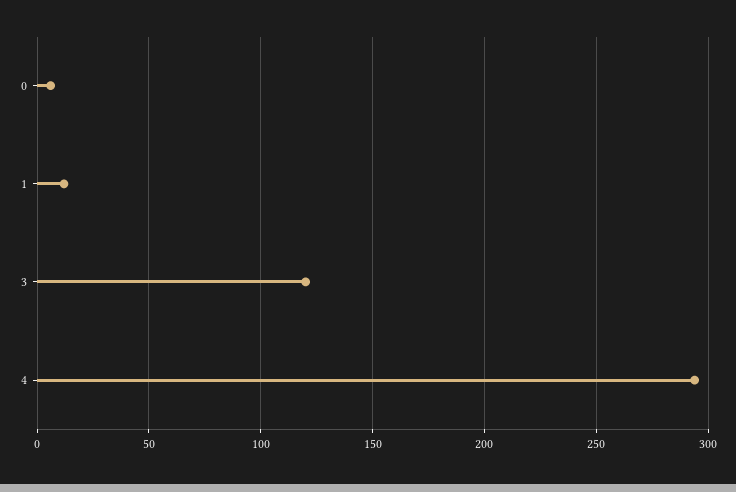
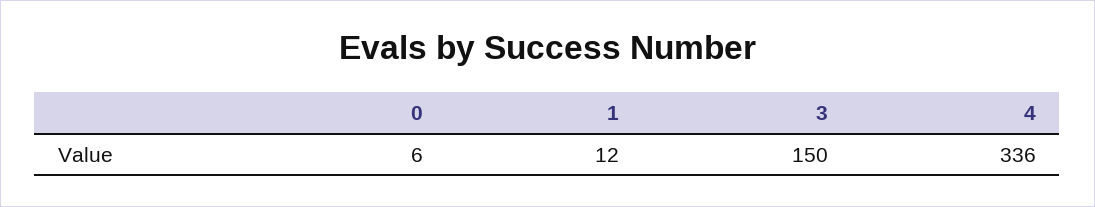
  {
    "0": 6,
    "1": 12,
-   "3": 120,
+   "3": 150,
-   "4": 295
+   "4": 336
  }

